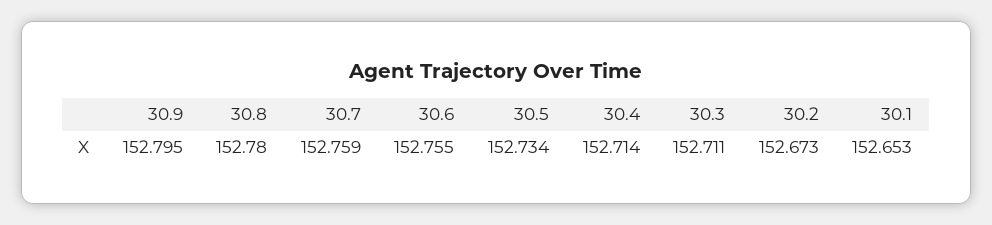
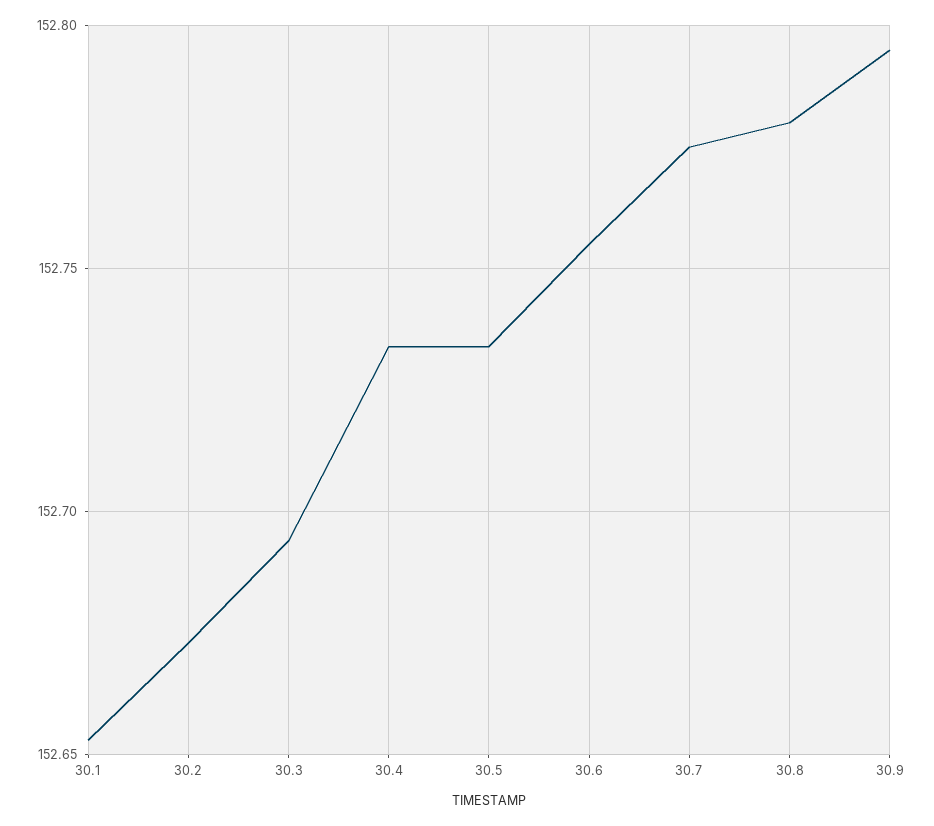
  {
    "30.9": 152.795,
    "30.8": 152.78,
-   "30.7": 152.759,
+   "30.7": 152.775,
    "30.6": 152.755,
    "30.5": 152.734,
-   "30.4": 152.714,
+   "30.4": 152.735,
-   "30.3": 152.711,
+   "30.3": 152.695,
    "30.2": 152.673,
    "30.1": 152.653
  }

